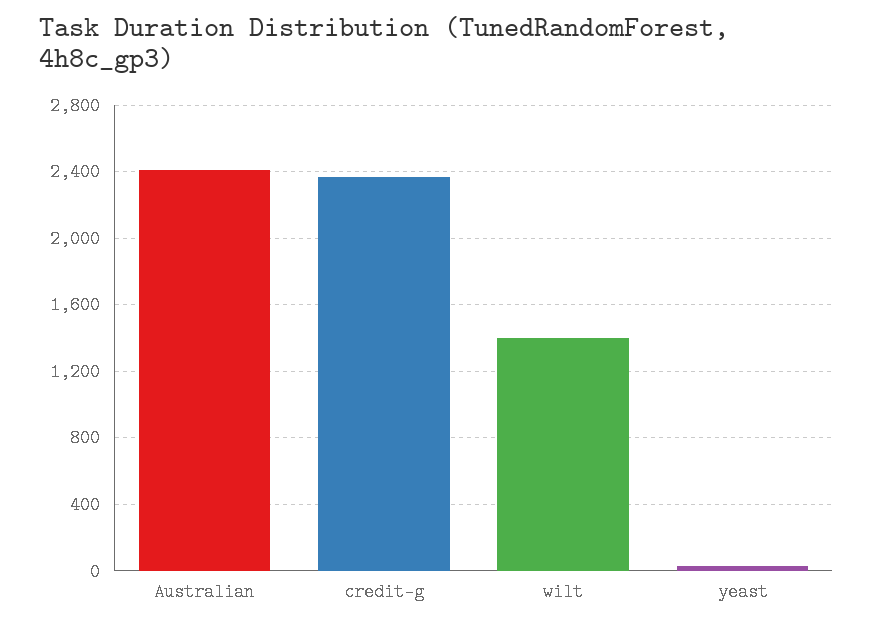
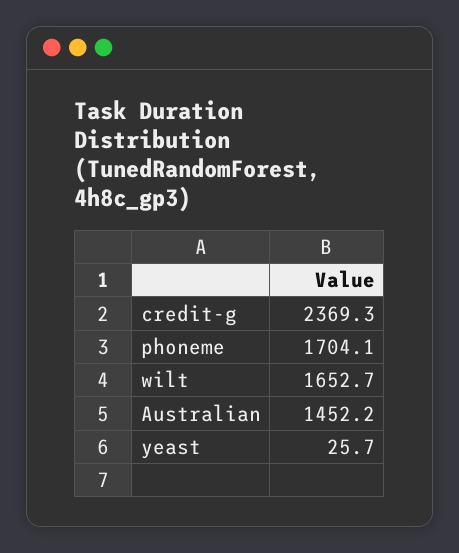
  {
-   "Australian": 2400,
+   "Australian": 1452.2,
    "credit-g": 2369.3,
-   "wilt": 1400,
+   "wilt": 1652.7,
-   "yeast": 25.7
+   "yeast": 25.7,
+   "phoneme": 1704.1
  }

